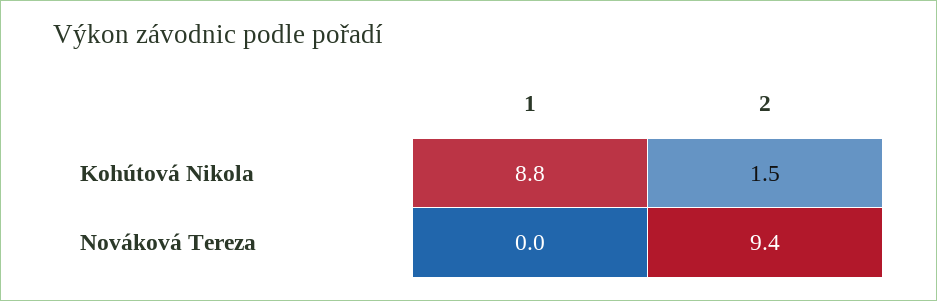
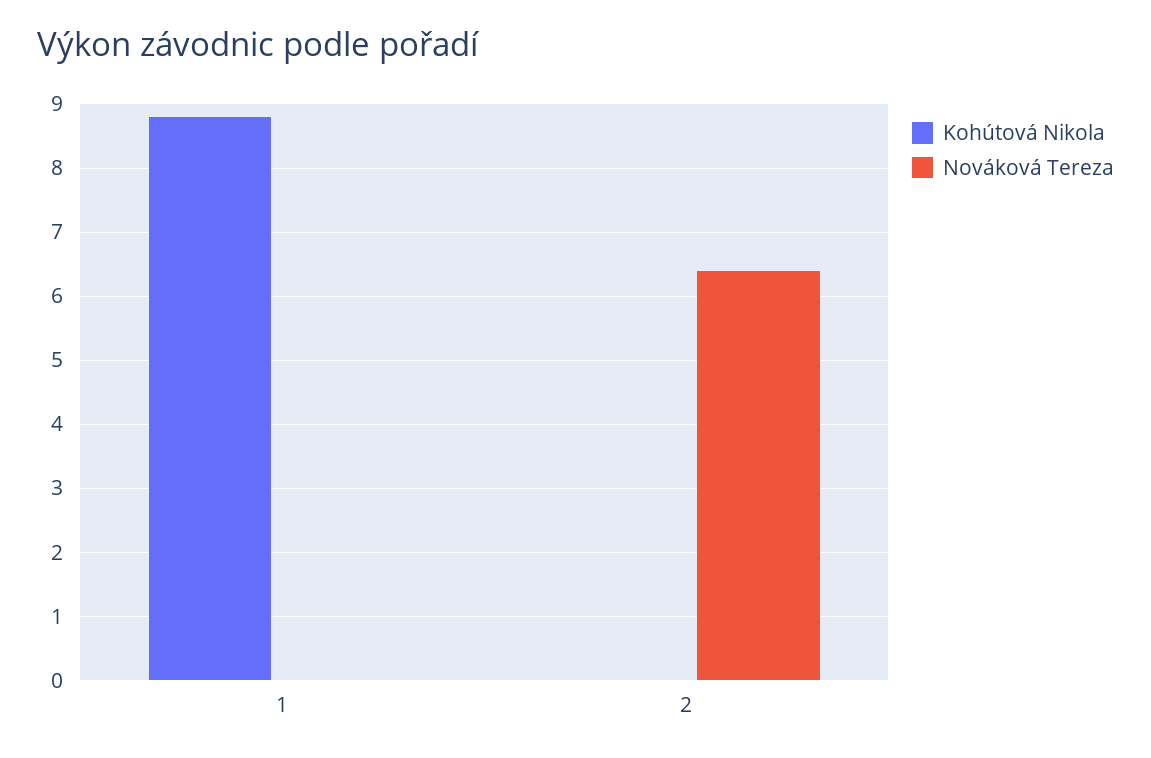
  {
    "Kohútová Nikola": {
      "1": 8.8,
-     "2": 1.5
+     "2": 0
    },
    "Nováková Tereza": {
      "1": 0,
-     "2": 9.4
+     "2": 6.4
    }
  }

